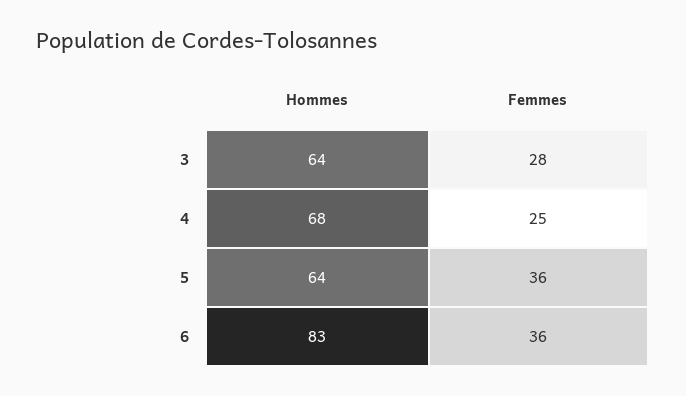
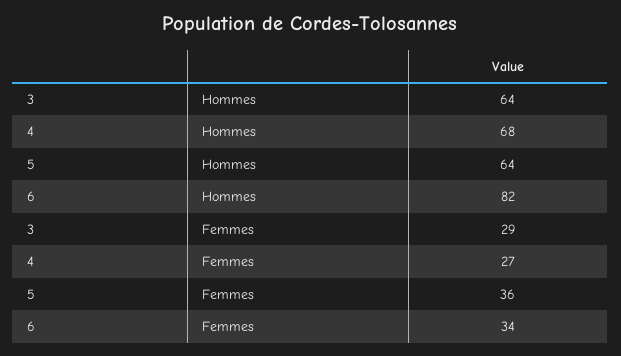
  {
    "Hommes": {
      "3": 64,
      "4": 68,
      "5": 64,
-     "6": 83
+     "6": 82
    },
    "Femmes": {
-     "3": 28,
+     "3": 29,
-     "4": 25,
+     "4": 27,
      "5": 36,
-     "6": 36
+     "6": 34
    }
  }

